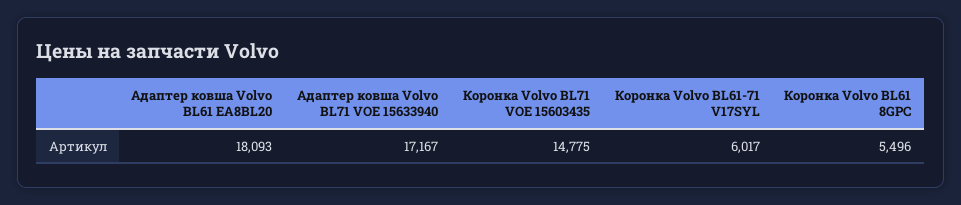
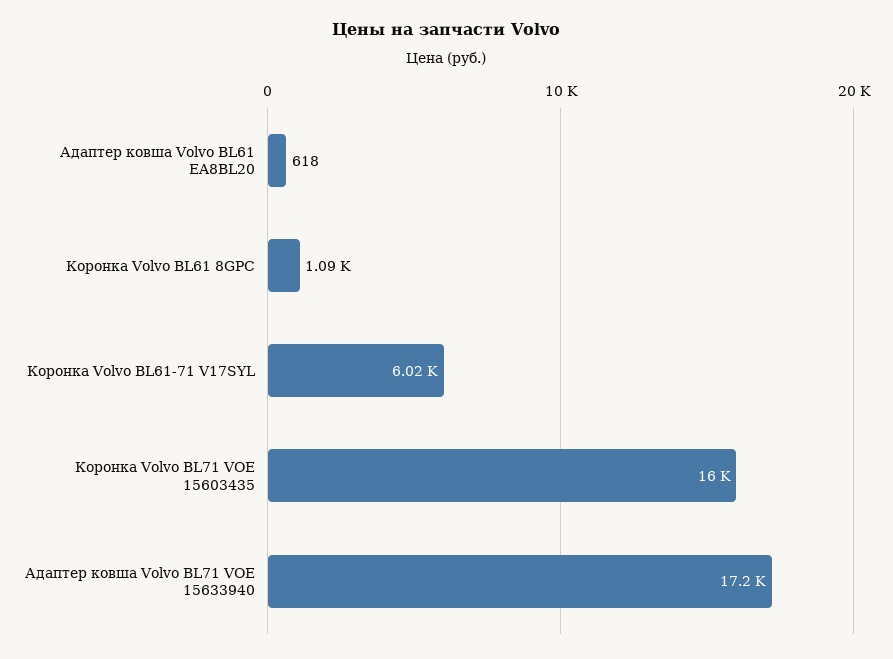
  {
-   "Адаптер ковша Volvo BL61 EA8BL20": 18093,
+   "Адаптер ковша Volvo BL61 EA8BL20": 618,
    "Адаптер ковша Volvo BL71 VOE 15633940": 17167,
-   "Коронка Volvo BL71 VOE 15603435": 14775,
+   "Коронка Volvo BL71 VOE 15603435": 16000,
    "Коронка Volvo BL61-71 V17SYL": 6017,
-   "Коронка Volvo BL61 8GPC": 5496
+   "Коронка Volvo BL61 8GPC": 1090
  }

